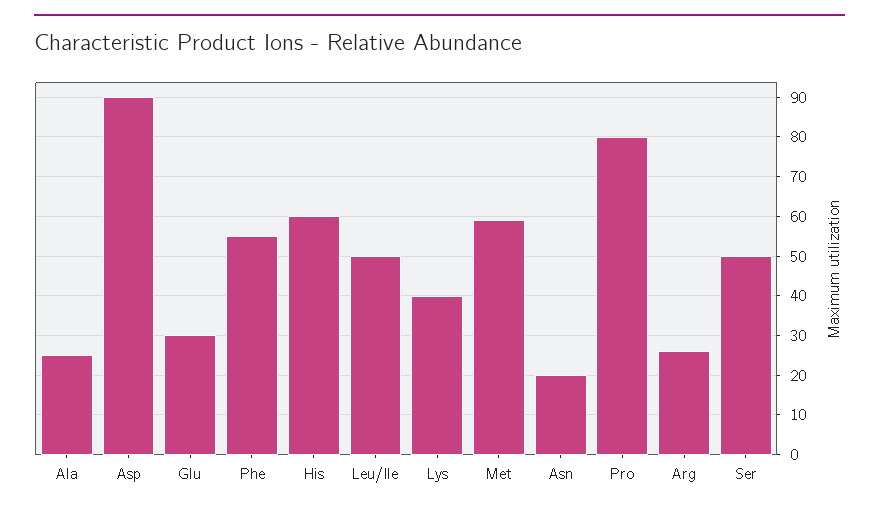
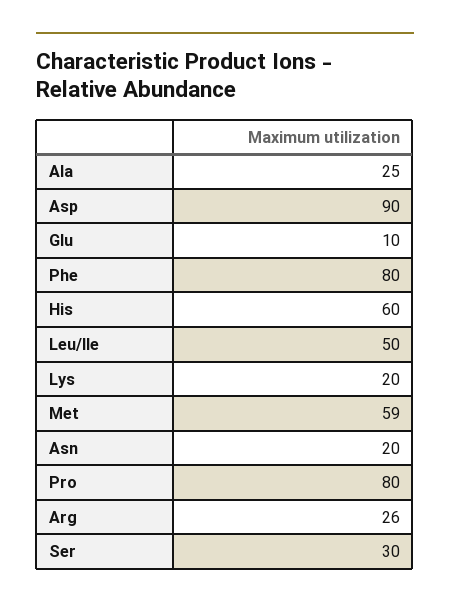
  {
    "Ala": 25,
    "Asp": 90,
-   "Glu": 30,
+   "Glu": 10,
-   "Phe": 55,
+   "Phe": 80,
    "His": 60,
    "Leu/Ile": 50,
-   "Lys": 40,
+   "Lys": 20,
    "Met": 59,
    "Asn": 20,
    "Pro": 80,
    "Arg": 26,
-   "Ser": 50
+   "Ser": 30
  }

